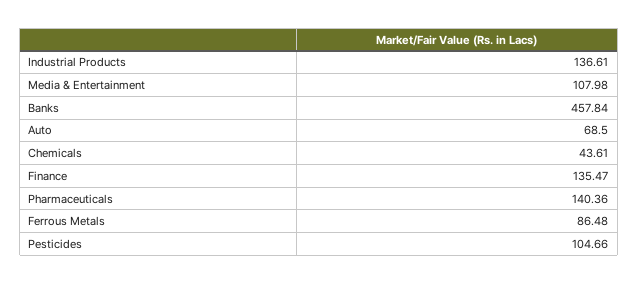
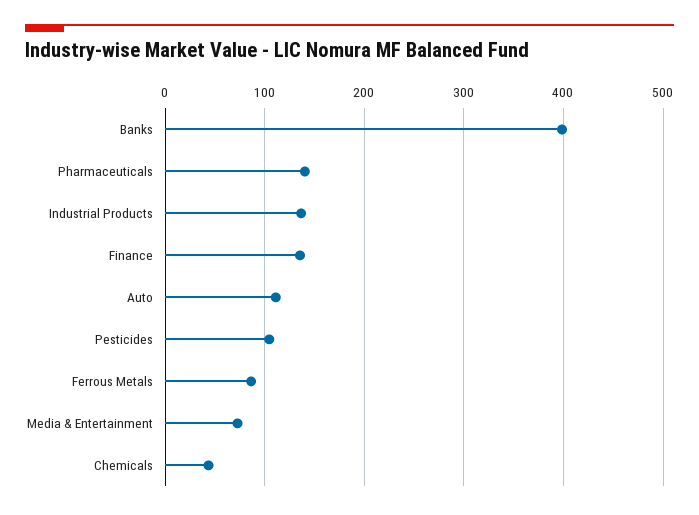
  {
    "Industrial Products": 136.61,
-   "Media & Entertainment": 107.98,
+   "Media & Entertainment": 70,
-   "Banks": 457.84,
+   "Banks": 400,
-   "Auto": 68.5,
+   "Auto": 110,
    "Chemicals": 43.61,
    "Finance": 135.47,
    "Pharmaceuticals": 140.36,
    "Ferrous Metals": 86.48,
    "Pesticides": 104.66
  }

